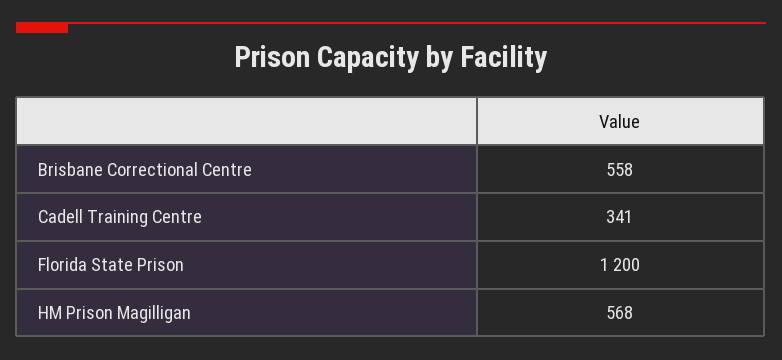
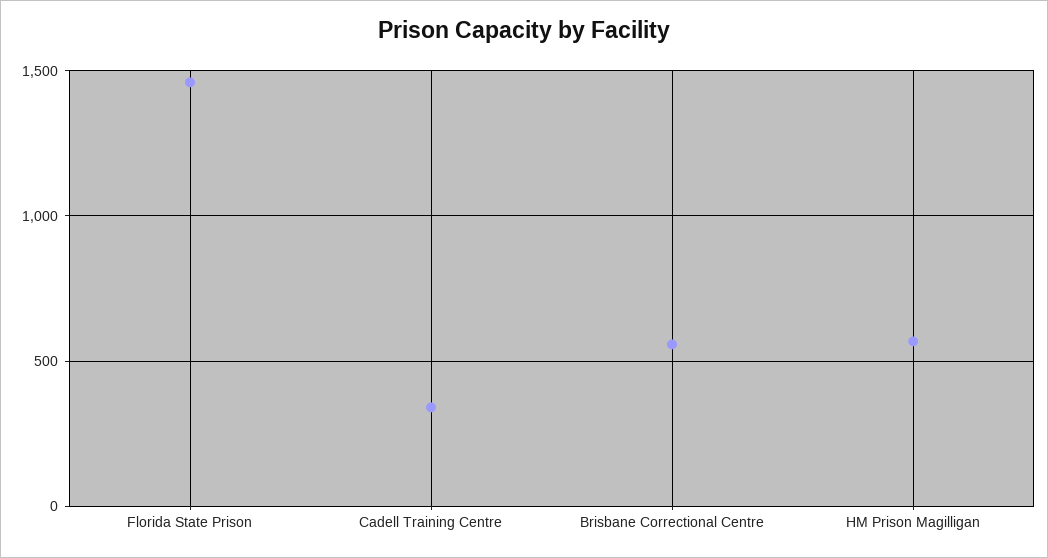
  {
    "Brisbane Correctional Centre": 558,
    "Cadell Training Centre": 341,
-   "Florida State Prison": 1200,
+   "Florida State Prison": 1450,
    "HM Prison Magilligan": 568
  }

